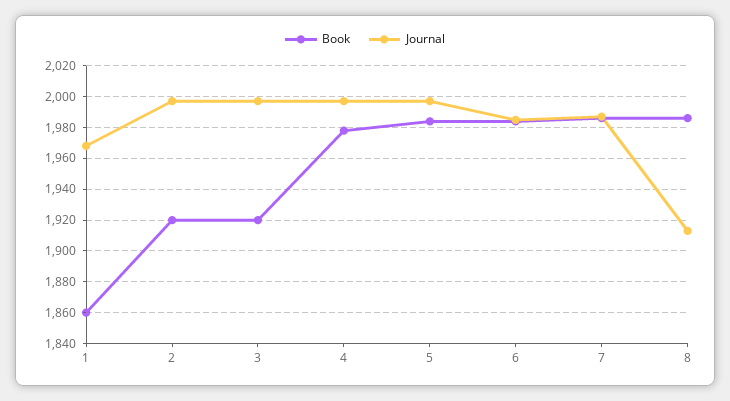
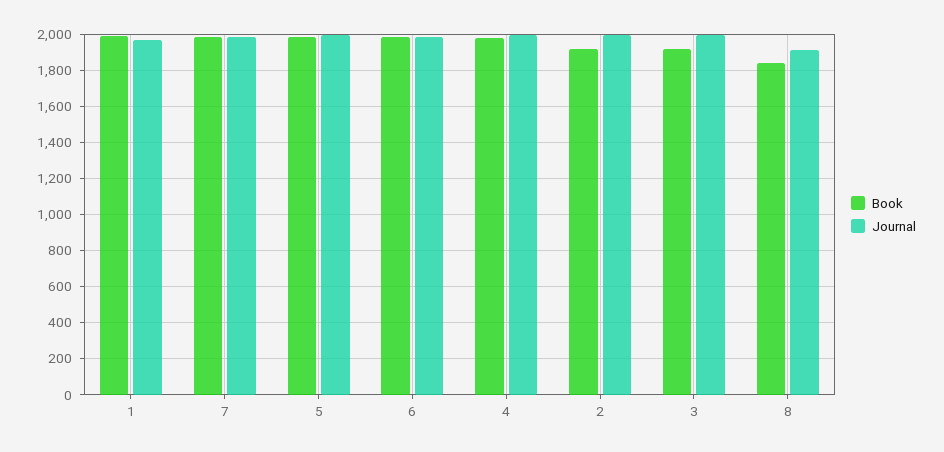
  {
    "Book": {
-     "1": 1860,
+     "1": 2000,
      "2": 1920,
      "3": 1920,
      "4": 1980,
      "5": 1985,
      "6": 1985,
      "7": 1985,
-     "8": 1985
+     "8": 1850
    },
    "Journal": {
      "1": 1970,
      "2": 1995,
      "3": 1995,
      "4": 1995,
      "5": 1995,
      "6": 1985,
      "7": 1985,
      "8": 1915
    }
  }

